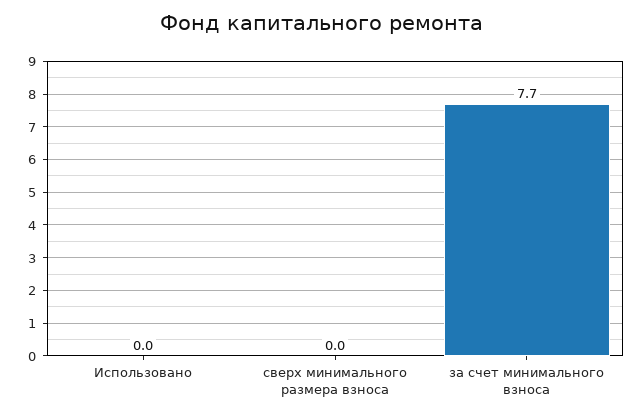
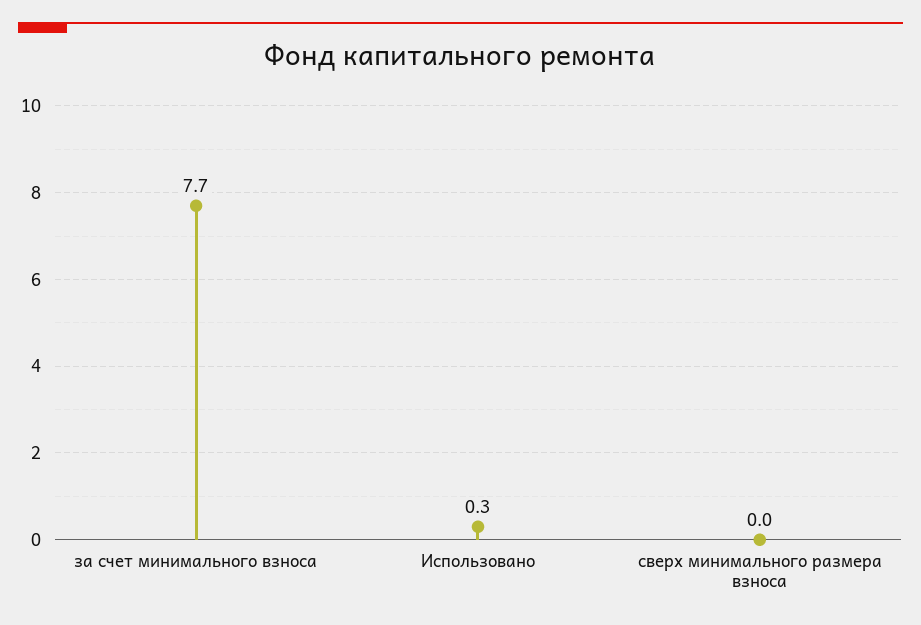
  {
-   "Использовано": 0,
+   "Использовано": 0.3,
    "сверх минимального размера взноса": 0,
    "за счет минимального взноса": 7.7
  }

